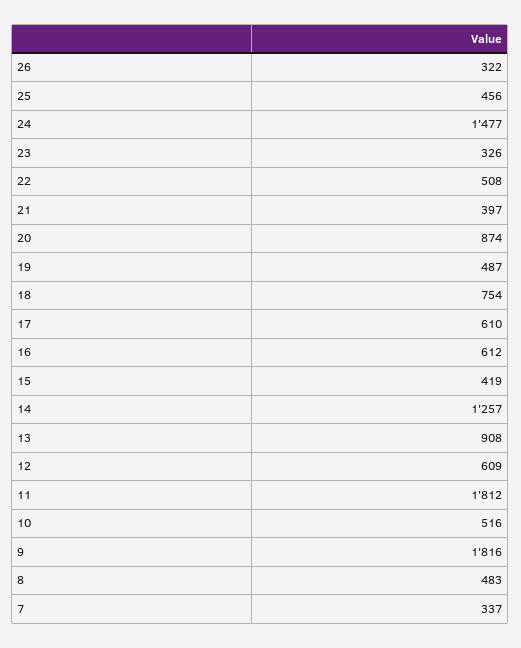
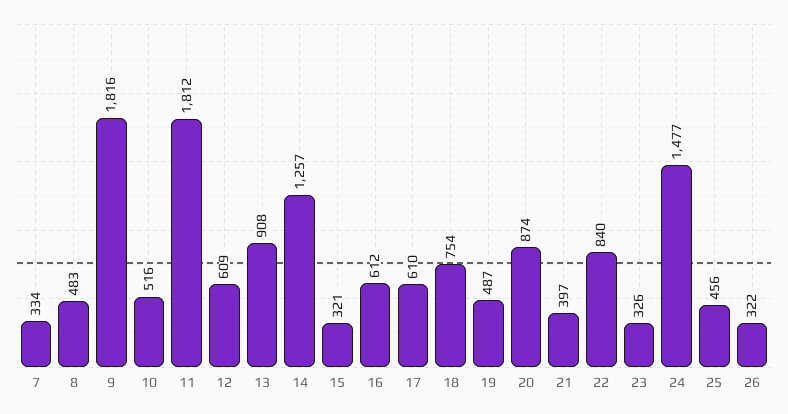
  {
    "26": 322,
    "25": 456,
    "24": 1477,
    "23": 326,
-   "22": 508,
+   "22": 840,
    "21": 397,
    "20": 874,
    "19": 487,
    "18": 754,
    "17": 610,
    "16": 612,
-   "15": 419,
+   "15": 321,
    "14": 1257,
    "13": 908,
    "12": 609,
    "11": 1812,
    "10": 516,
    "9": 1816,
    "8": 483,
-   "7": 337
+   "7": 334
  }

